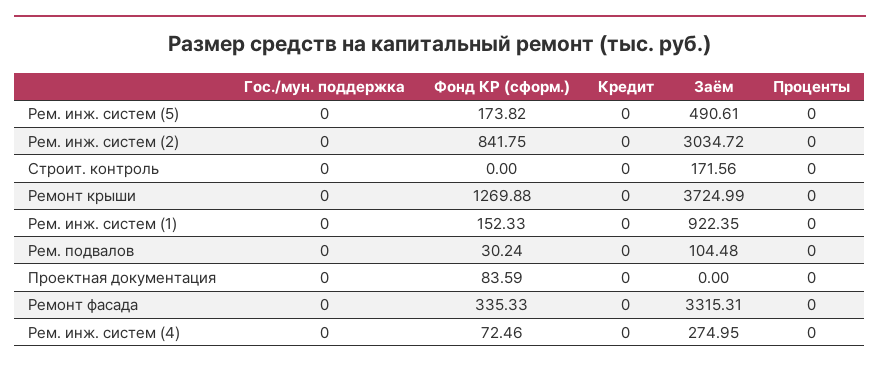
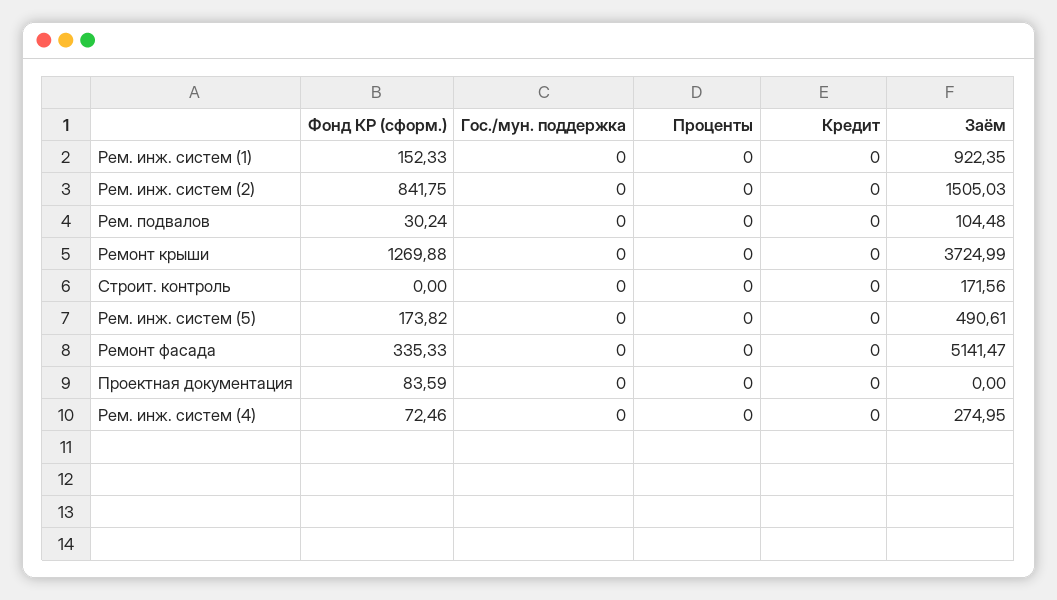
  {
    "Гос./мун. поддержка": {
      "Рем. инж. систем (5)": 0,
      "Рем. инж. систем (2)": 0,
      "Строит. контроль": 0,
      "Ремонт крыши": 0,
      "Рем. инж. систем (1)": 0,
      "Рем. подвалов": 0,
      "Проектная документация": 0,
      "Ремонт фасада": 0,
      "Рем. инж. систем (4)": 0
    },
    "Фонд КР (сформ.)": {
      "Рем. инж. систем (5)": 173.82,
      "Рем. инж. систем (2)": 841.75,
      "Строит. контроль": 0,
      "Ремонт крыши": 1269.88,
      "Рем. инж. систем (1)": 152.33,
      "Рем. подвалов": 30.24,
      "Проектная документация": 83.59,
      "Ремонт фасада": 335.33,
      "Рем. инж. систем (4)": 72.46
    },
    "Кредит": {
      "Рем. инж. систем (5)": 0,
      "Рем. инж. систем (2)": 0,
      "Строит. контроль": 0,
      "Ремонт крыши": 0,
      "Рем. инж. систем (1)": 0,
      "Рем. подвалов": 0,
      "Проектная документация": 0,
      "Ремонт фасада": 0,
      "Рем. инж. систем (4)": 0
    },
    "Заём": {
      "Рем. инж. систем (5)": 490.61,
-     "Рем. инж. систем (2)": 3034.72,
+     "Рем. инж. систем (2)": 1505.03,
      "Строит. контроль": 171.56,
      "Ремонт крыши": 3724.99,
      "Рем. инж. систем (1)": 922.35,
      "Рем. подвалов": 104.48,
      "Проектная документация": 0,
-     "Ремонт фасада": 3315.31,
+     "Ремонт фасада": 5141.47,
      "Рем. инж. систем (4)": 274.95
    },
    "Проценты": {
      "Рем. инж. систем (5)": 0,
      "Рем. инж. систем (2)": 0,
      "Строит. контроль": 0,
      "Ремонт крыши": 0,
      "Рем. инж. систем (1)": 0,
      "Рем. подвалов": 0,
      "Проектная документация": 0,
      "Ремонт фасада": 0,
      "Рем. инж. систем (4)": 0
    }
  }

